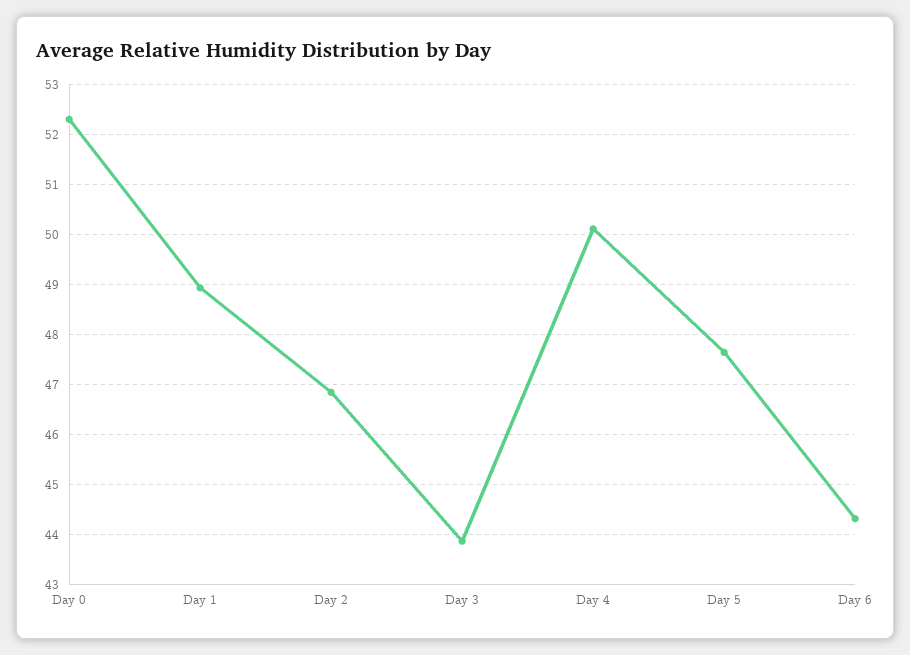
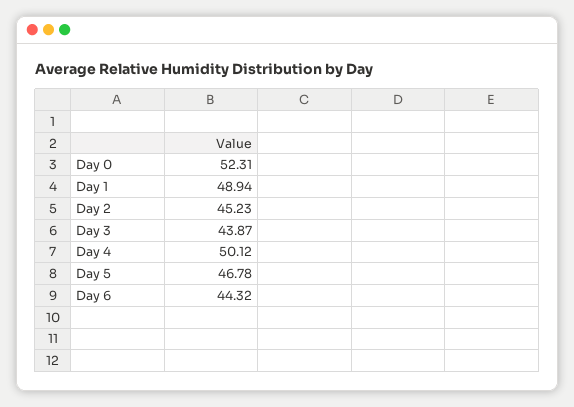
  {
    "Day 0": 52.31,
    "Day 1": 48.94,
-   "Day 2": 46.8,
+   "Day 2": 45.23,
    "Day 3": 43.87,
    "Day 4": 50.12,
-   "Day 5": 47.6,
+   "Day 5": 46.78,
    "Day 6": 44.32
  }

